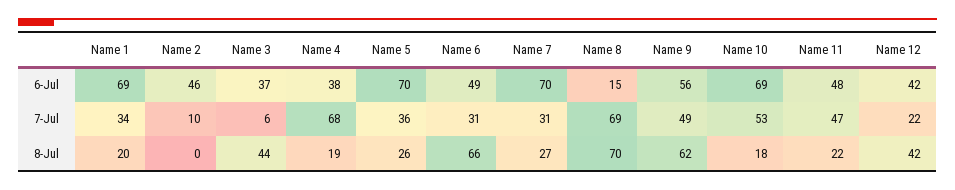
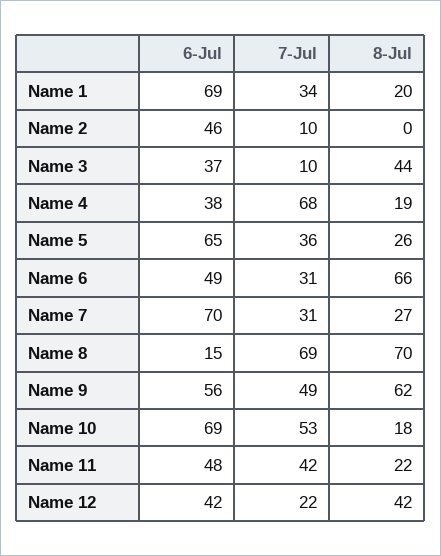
  {
    "Name 1": {
      "6-Jul": 69,
      "7-Jul": 34,
      "8-Jul": 20
    },
    "Name 2": {
      "6-Jul": 46,
      "7-Jul": 10,
      "8-Jul": 0
    },
    "Name 3": {
      "6-Jul": 37,
-     "7-Jul": 6,
+     "7-Jul": 10,
      "8-Jul": 44
    },
    "Name 4": {
      "6-Jul": 38,
      "7-Jul": 68,
      "8-Jul": 19
    },
    "Name 5": {
-     "6-Jul": 70,
+     "6-Jul": 65,
      "7-Jul": 36,
      "8-Jul": 26
    },
    "Name 6": {
      "6-Jul": 49,
      "7-Jul": 31,
      "8-Jul": 66
    },
    "Name 7": {
      "6-Jul": 70,
      "7-Jul": 31,
      "8-Jul": 27
    },
    "Name 8": {
      "6-Jul": 15,
      "7-Jul": 69,
      "8-Jul": 70
    },
    "Name 9": {
      "6-Jul": 56,
      "7-Jul": 49,
      "8-Jul": 62
    },
    "Name 10": {
      "6-Jul": 69,
      "7-Jul": 53,
      "8-Jul": 18
    },
    "Name 11": {
      "6-Jul": 48,
-     "7-Jul": 47,
+     "7-Jul": 42,
      "8-Jul": 22
    },
    "Name 12": {
      "6-Jul": 42,
      "7-Jul": 22,
      "8-Jul": 42
    }
  }

